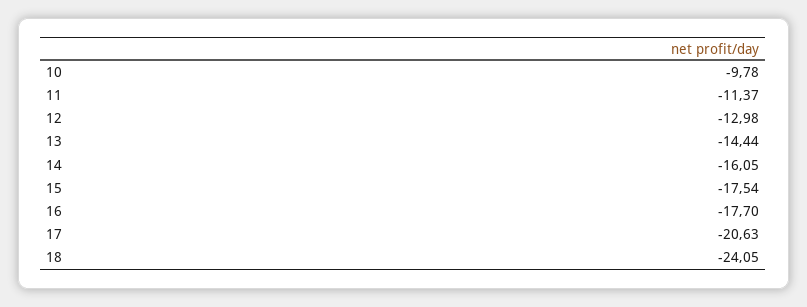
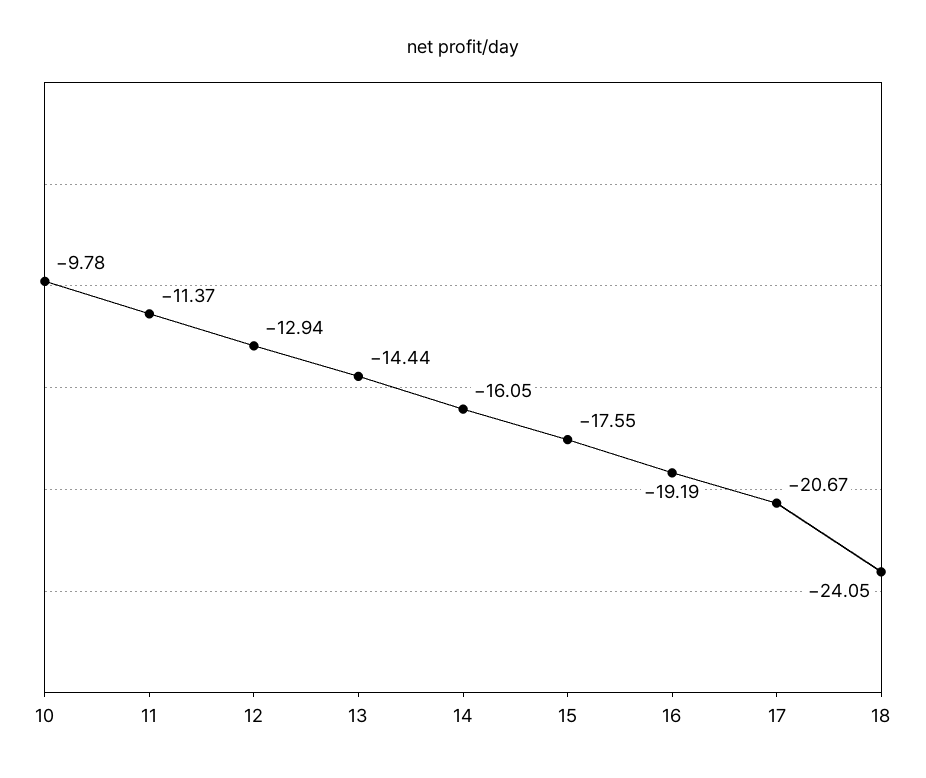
  {
    "10": -9.78,
    "11": -11.37,
-   "12": -12.98,
+   "12": -12.94,
    "13": -14.44,
    "14": -16.05,
-   "15": -17.54,
+   "15": -17.55,
-   "16": -17.7,
+   "16": -19.19,
-   "17": -20.63,
+   "17": -20.67,
    "18": -24.05
  }

